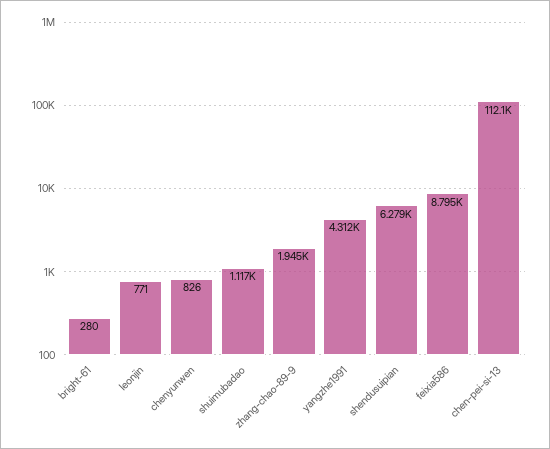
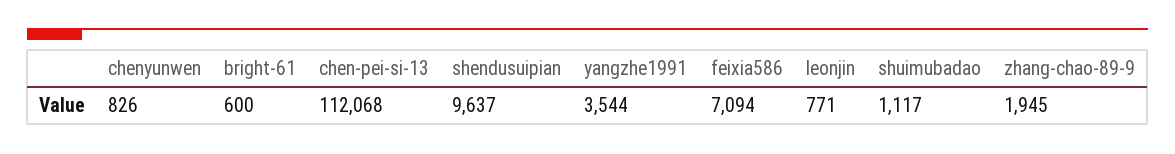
  {
-   "bright-61": 280,
+   "bright-61": 600,
    "leonjin": 771,
    "chenyunwen": 826,
    "shuimubadao": 1117,
    "zhang-chao-89-9": 1945,
-   "yangzhe1991": 4312,
+   "yangzhe1991": 3544,
-   "shendusuipian": 6279,
+   "shendusuipian": 9637,
-   "feixia586": 8795,
+   "feixia586": 7094,
    "chen-pei-si-13": 112068
  }

